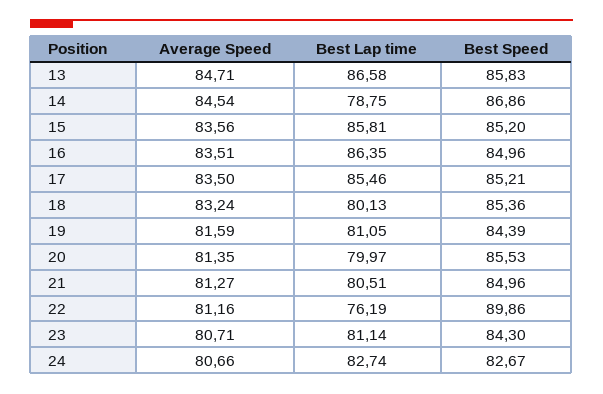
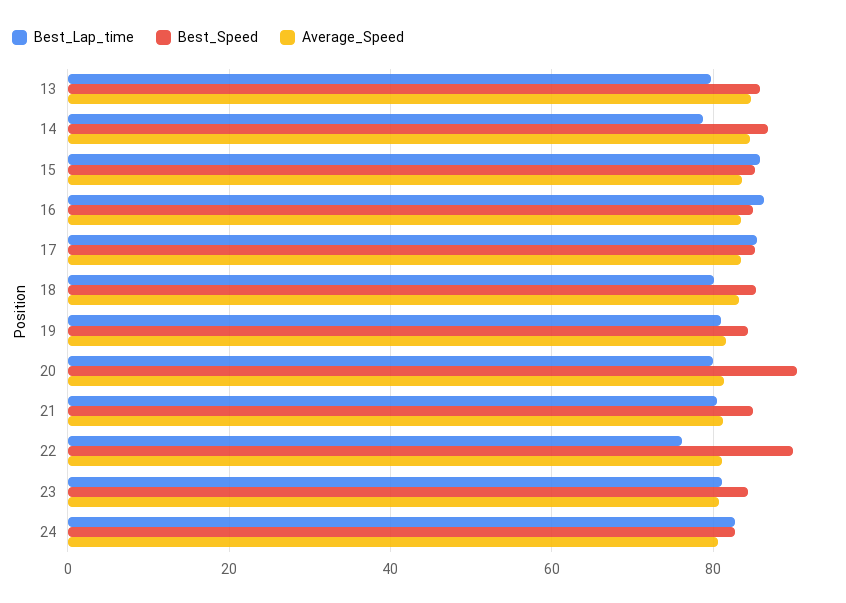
  {
    "Average Speed": {
      "13": 84.71,
      "14": 84.54,
      "15": 83.56,
      "16": 83.51,
      "17": 83.5,
      "18": 83.24,
      "19": 81.59,
      "20": 81.35,
      "21": 81.27,
      "22": 81.16,
      "23": 80.71,
      "24": 80.66
    },
    "Best Lap time": {
-     "13": 86.58,
+     "13": 80,
      "14": 78.75,
      "15": 85.81,
      "16": 86.35,
      "17": 85.46,
      "18": 80.13,
      "19": 81.05,
      "20": 79.97,
      "21": 80.51,
      "22": 76.19,
      "23": 81.14,
      "24": 82.74
    },
    "Best Speed": {
      "13": 85.83,
      "14": 86.86,
      "15": 85.2,
      "16": 84.96,
      "17": 85.21,
      "18": 85.36,
      "19": 84.39,
-     "20": 85.53,
+     "20": 90,
      "21": 84.96,
      "22": 89.86,
      "23": 84.3,
      "24": 82.67
    }
  }

